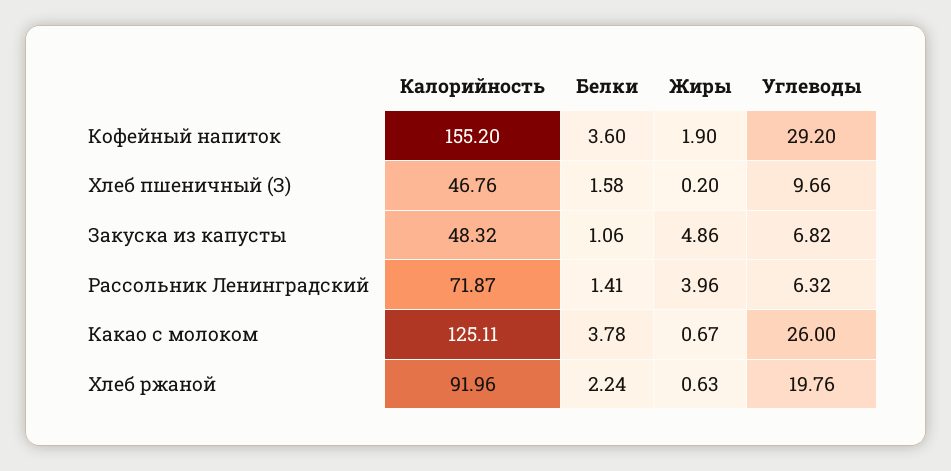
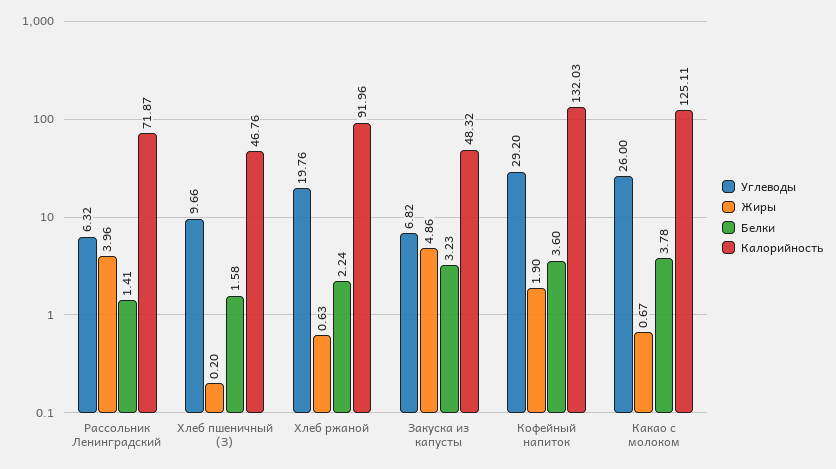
  {
    "Калорийность": {
-     "Кофейный напиток": 155.2,
+     "Кофейный напиток": 132.03,
      "Хлеб пшеничный (З)": 46.76,
      "Закуска из капусты": 48.32,
      "Рассольник Ленинградский": 71.87,
      "Какао с молоком": 125.11,
      "Хлеб ржаной": 91.96
    },
    "Белки": {
      "Кофейный напиток": 3.6,
      "Хлеб пшеничный (З)": 1.58,
-     "Закуска из капусты": 1.06,
+     "Закуска из капусты": 3.23,
      "Рассольник Ленинградский": 1.41,
      "Какао с молоком": 3.78,
      "Хлеб ржаной": 2.24
    },
    "Жиры": {
      "Кофейный напиток": 1.9,
      "Хлеб пшеничный (З)": 0.2,
      "Закуска из капусты": 4.86,
      "Рассольник Ленинградский": 3.96,
      "Какао с молоком": 0.67,
      "Хлеб ржаной": 0.63
    },
    "Углеводы": {
      "Кофейный напиток": 29.2,
      "Хлеб пшеничный (З)": 9.66,
      "Закуска из капусты": 6.82,
      "Рассольник Ленинградский": 6.32,
      "Какао с молоком": 26,
      "Хлеб ржаной": 19.76
    }
  }

